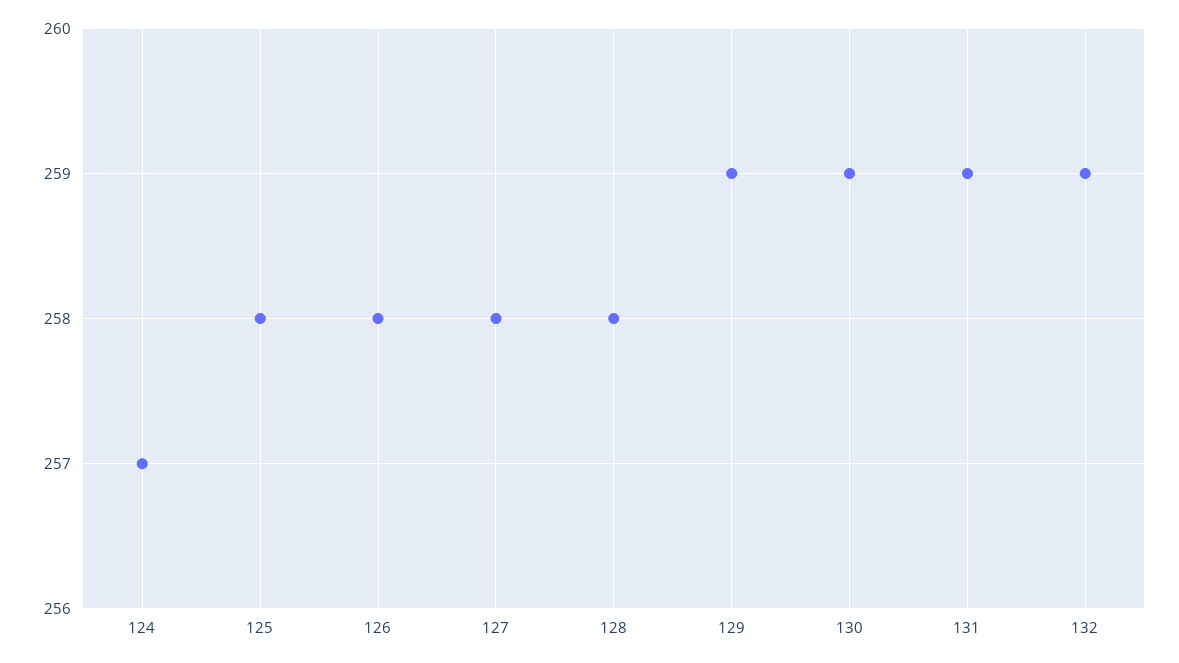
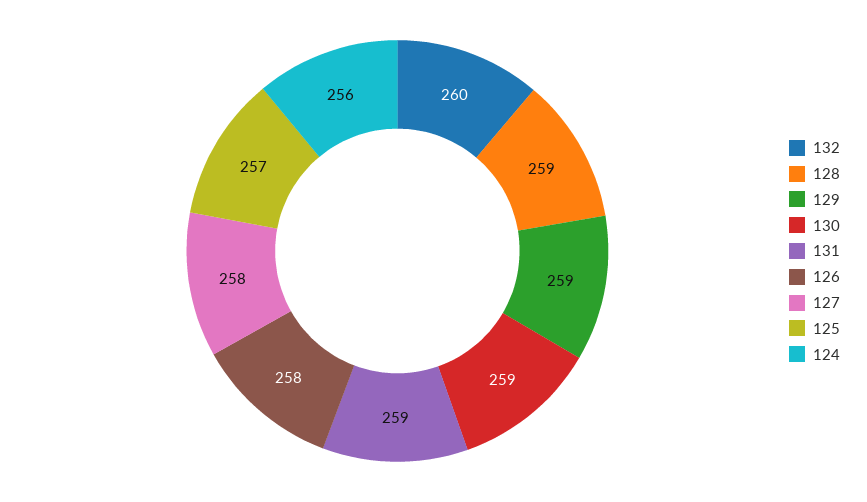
  {
-   "124": 257,
+   "124": 256,
-   "125": 258,
+   "125": 257,
    "126": 258,
    "127": 258,
-   "128": 258,
+   "128": 259,
    "129": 259,
    "130": 259,
    "131": 259,
-   "132": 259
+   "132": 260
  }

